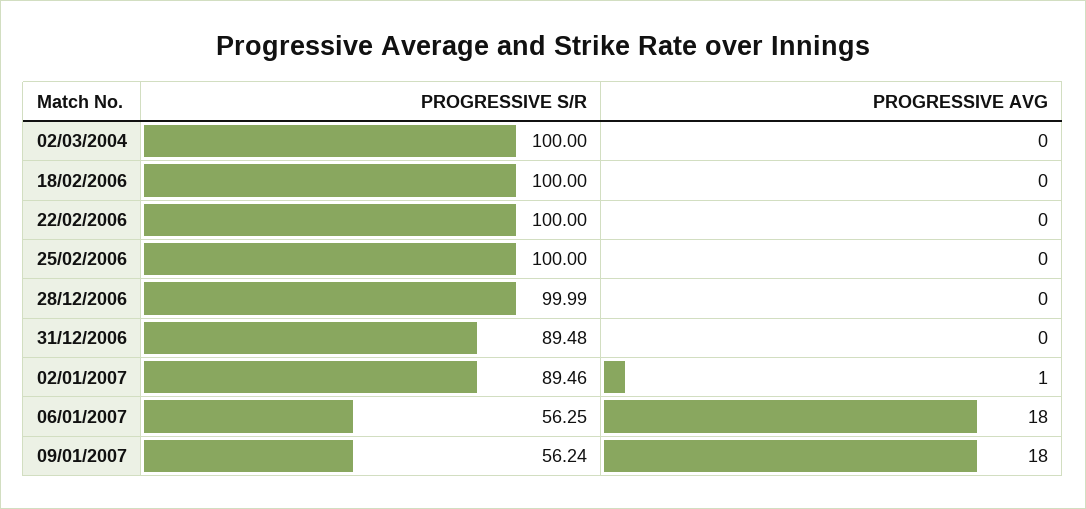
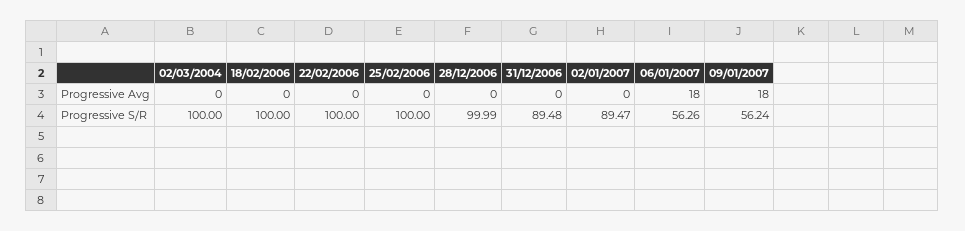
  {
    "PROGRESSIVE S/R": {
      "02/03/2004": 100,
      "18/02/2006": 100,
      "22/02/2006": 100,
      "25/02/2006": 100,
      "28/12/2006": 99.99,
      "31/12/2006": 89.48,
-     "02/01/2007": 89.46,
+     "02/01/2007": 89.47,
-     "06/01/2007": 56.25,
+     "06/01/2007": 56.26,
      "09/01/2007": 56.24
    },
    "PROGRESSIVE AVG": {
      "02/03/2004": 0,
      "18/02/2006": 0,
      "22/02/2006": 0,
      "25/02/2006": 0,
      "28/12/2006": 0,
      "31/12/2006": 0,
-     "02/01/2007": 1,
+     "02/01/2007": 0,
      "06/01/2007": 18,
      "09/01/2007": 18
    }
  }

